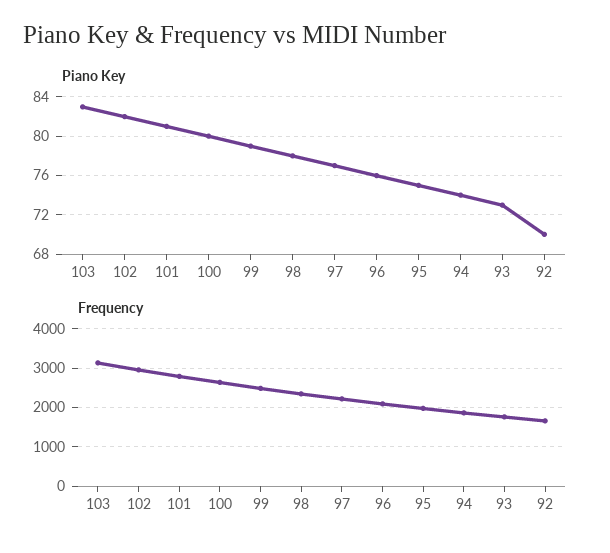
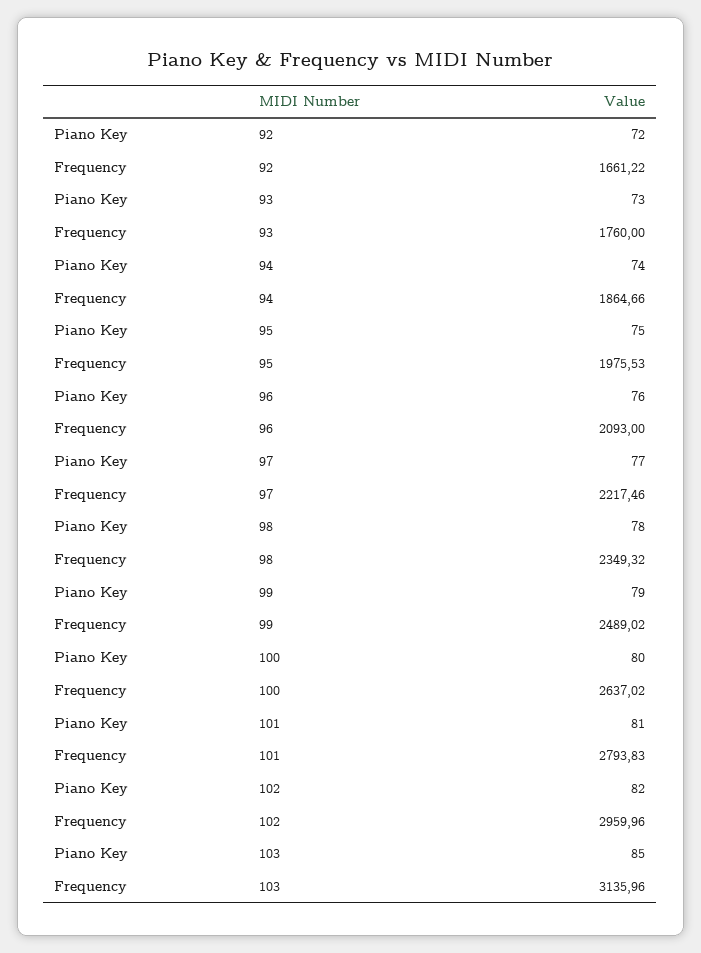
  {
    "Piano Key": {
-     "103": 83,
+     "103": 85,
      "102": 82,
      "101": 81,
      "100": 80,
      "99": 79,
      "98": 78,
      "97": 77,
      "96": 76,
      "95": 75,
      "94": 74,
      "93": 73,
-     "92": 70
+     "92": 72
    },
    "Frequency": {
      "103": 3135.96,
      "102": 2959.96,
      "101": 2793.83,
      "100": 2637.02,
      "99": 2489.02,
      "98": 2349.32,
      "97": 2217.46,
      "96": 2093,
      "95": 1975.53,
      "94": 1864.66,
      "93": 1760,
      "92": 1661.22
    }
  }

